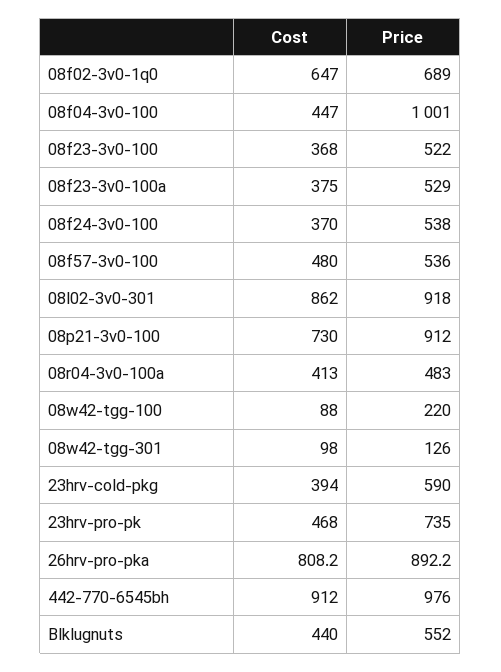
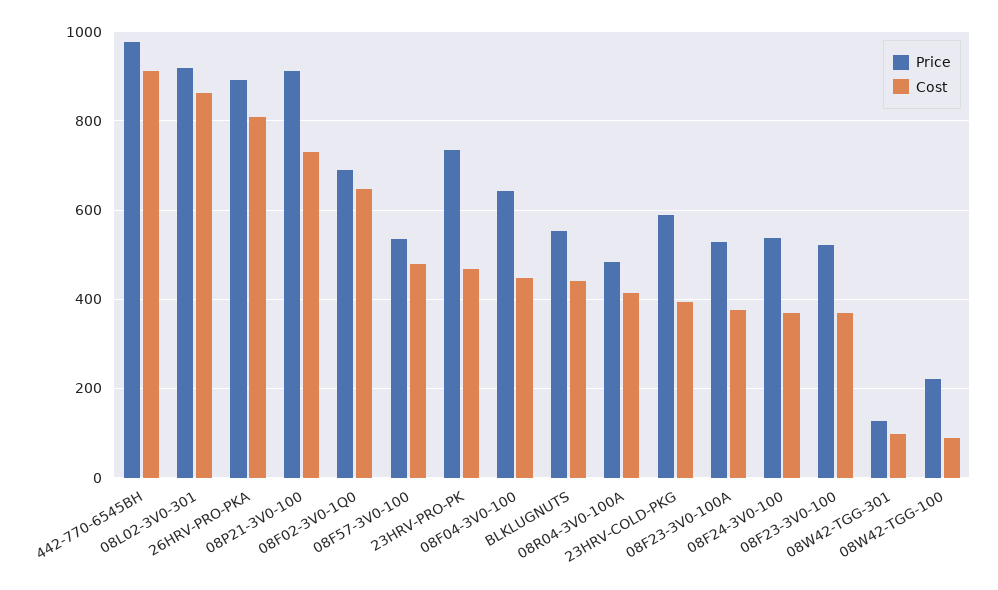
  {
    "Cost": {
      "08f02-3v0-1q0": 647,
      "08f04-3v0-100": 447,
      "08f23-3v0-100": 368,
      "08f23-3v0-100a": 375,
      "08f24-3v0-100": 370,
      "08f57-3v0-100": 480,
      "08l02-3v0-301": 862,
      "08p21-3v0-100": 730,
      "08r04-3v0-100a": 413,
      "08w42-tgg-100": 88,
      "08w42-tgg-301": 98,
      "23hrv-cold-pkg": 394,
      "23hrv-pro-pk": 468,
      "26hrv-pro-pka": 808.2,
      "442-770-6545bh": 912,
      "Blklugnuts": 440
    },
    "Price": {
      "08f02-3v0-1q0": 689,
-     "08f04-3v0-100": 1001,
+     "08f04-3v0-100": 640,
      "08f23-3v0-100": 522,
      "08f23-3v0-100a": 529,
      "08f24-3v0-100": 538,
      "08f57-3v0-100": 536,
      "08l02-3v0-301": 918,
      "08p21-3v0-100": 912,
      "08r04-3v0-100a": 483,
      "08w42-tgg-100": 220,
      "08w42-tgg-301": 126,
      "23hrv-cold-pkg": 590,
      "23hrv-pro-pk": 735,
      "26hrv-pro-pka": 892.2,
      "442-770-6545bh": 976,
      "Blklugnuts": 552
    }
  }

